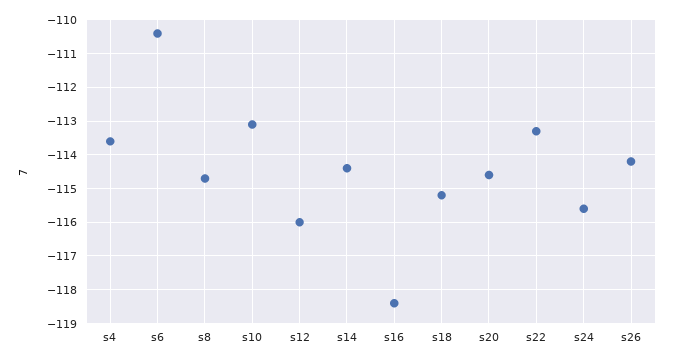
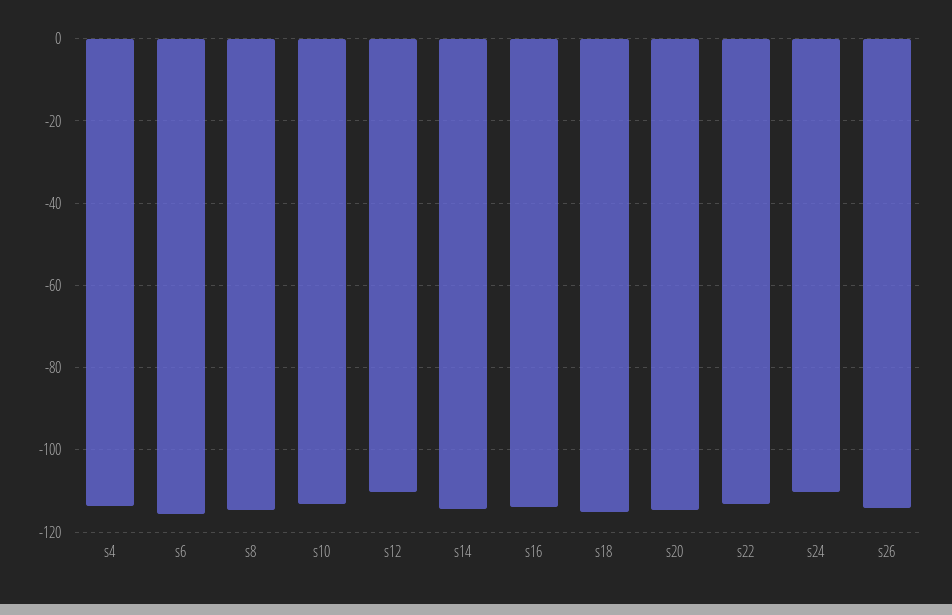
  {
    "s4": -113.5,
-   "s6": -110.5,
+   "s6": -116,
    "s8": -114.5,
    "s10": -113,
-   "s12": -116,
+   "s12": -110,
    "s14": -114.5,
-   "s16": -118.5,
+   "s16": -114,
    "s18": -115,
    "s20": -114.5,
    "s22": -113.5,
-   "s24": -115.5,
+   "s24": -110,
    "s26": -114
  }

